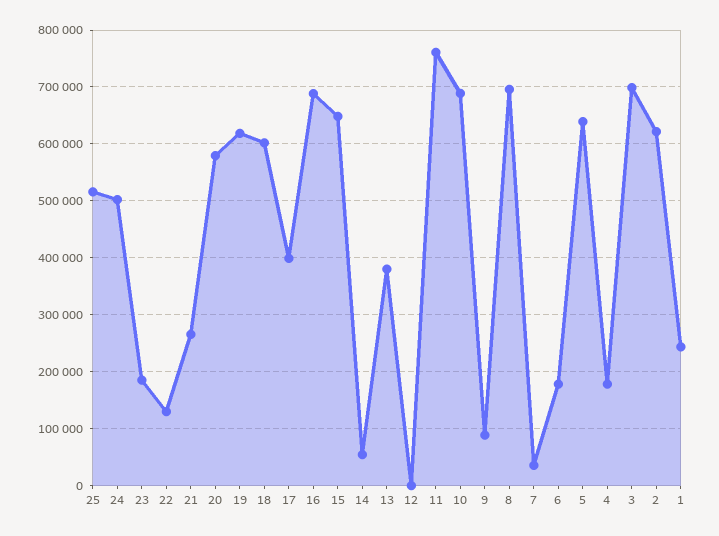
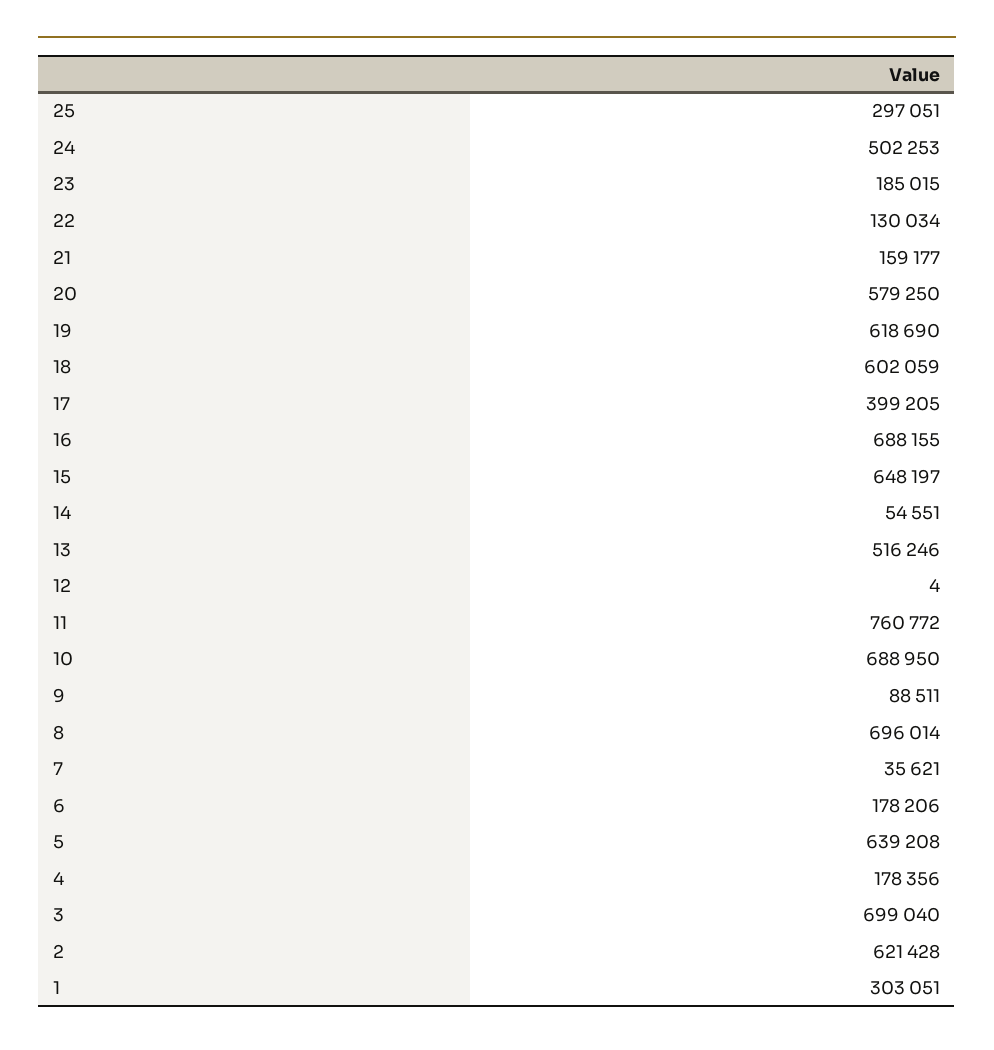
  {
-   "25": 520000,
+   "25": 297051,
    "24": 502253,
    "23": 185015,
    "22": 130034,
-   "21": 260000,
+   "21": 159177,
    "20": 579250,
    "19": 618690,
    "18": 602059,
    "17": 399205,
    "16": 688155,
    "15": 648197,
    "14": 54551,
-   "13": 380000,
+   "13": 516246,
    "12": 4,
    "11": 760772,
    "10": 688950,
    "9": 88511,
    "8": 696014,
    "7": 35621,
    "6": 178206,
    "5": 639208,
    "4": 178356,
    "3": 699040,
    "2": 621428,
-   "1": 240000
+   "1": 303051
  }

